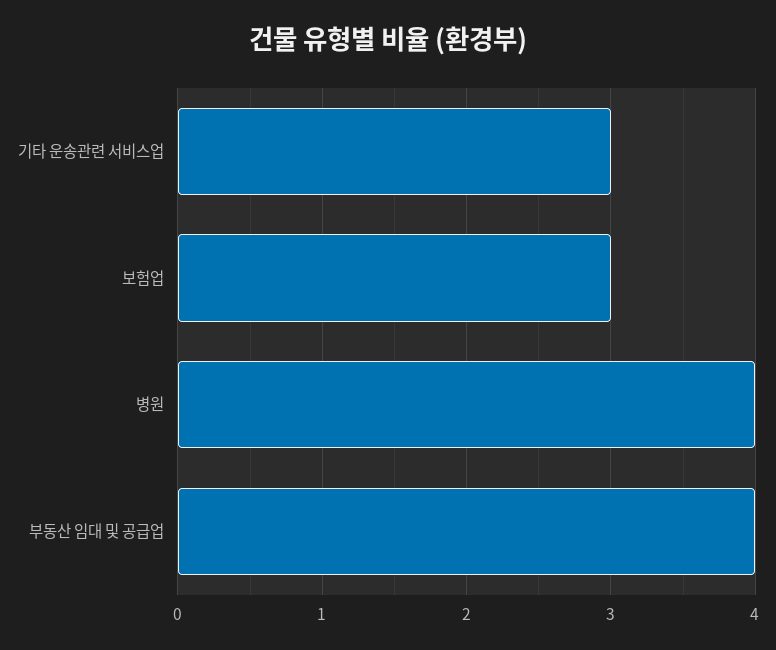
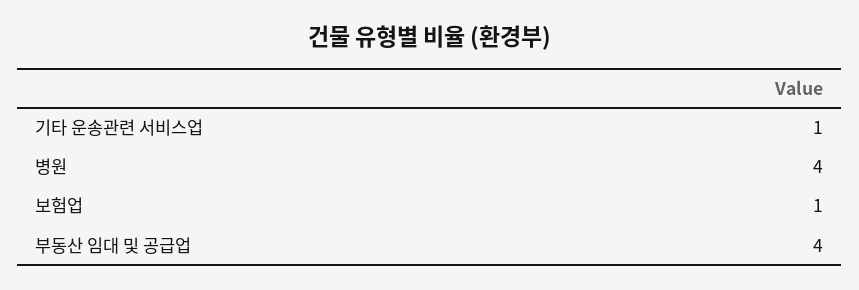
  {
-   "기타 운송관련 서비스업": 3,
+   "기타 운송관련 서비스업": 1,
-   "보험업": 3,
+   "보험업": 1,
    "병원": 4,
    "부동산 임대 및 공급업": 4
  }

